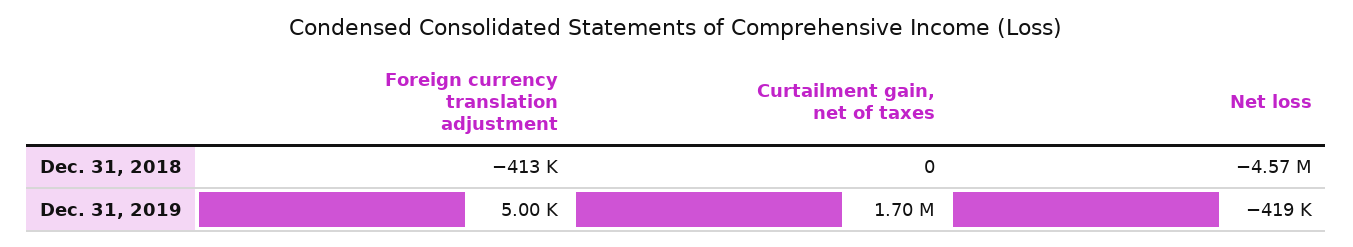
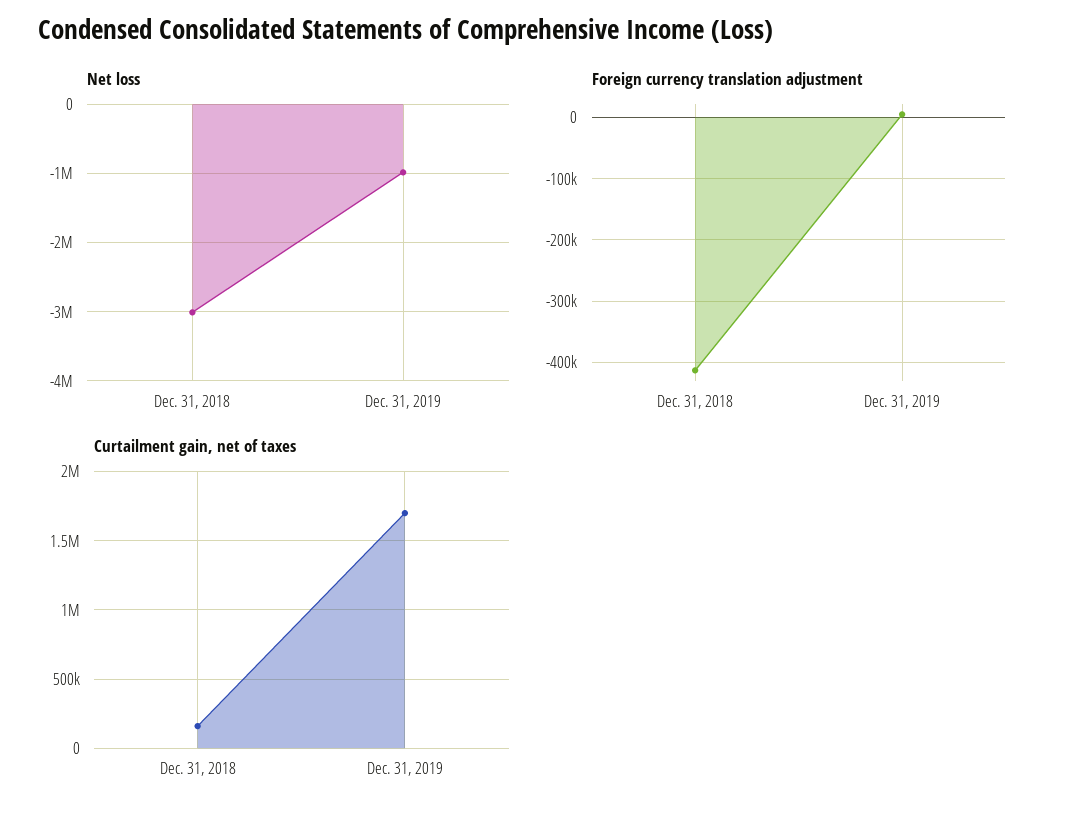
  {
    "Foreign currency translation adjustment": {
      "Dec. 31, 2018": -413000,
      "Dec. 31, 2019": 5000
    },
    "Curtailment gain, net of taxes": {
-     "Dec. 31, 2018": 0,
+     "Dec. 31, 2018": 150000,
      "Dec. 31, 2019": 1700000
    },
    "Net loss": {
-     "Dec. 31, 2018": -4570000,
+     "Dec. 31, 2018": -3000000,
-     "Dec. 31, 2019": -419000
+     "Dec. 31, 2019": -1000000
    }
  }

